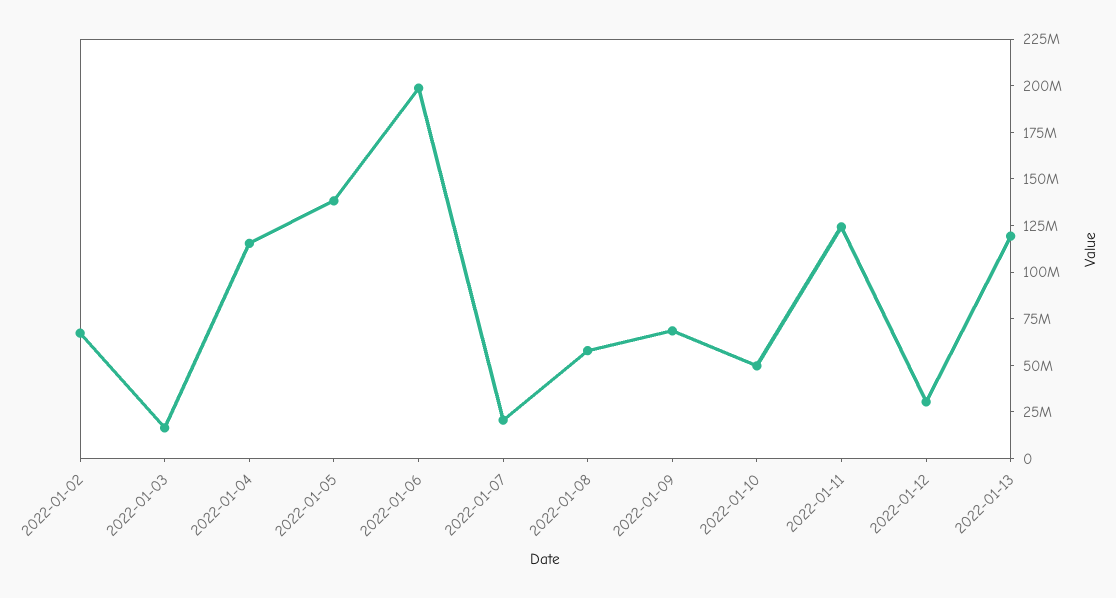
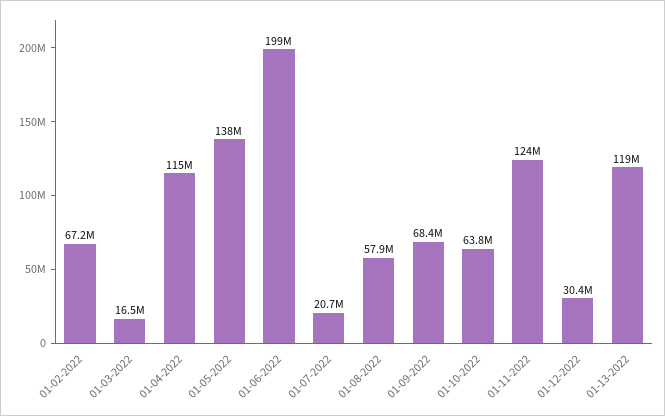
  {
    "2022-01-02": 67200000,
    "2022-01-03": 16500000,
    "2022-01-04": 115000000,
    "2022-01-05": 138000000,
    "2022-01-06": 199000000,
    "2022-01-07": 20700000,
    "2022-01-08": 57900000,
    "2022-01-09": 68400000,
-   "2022-01-10": 50000000,
+   "2022-01-10": 63800000,
    "2022-01-11": 124000000,
    "2022-01-12": 30400000,
    "2022-01-13": 119000000
  }

